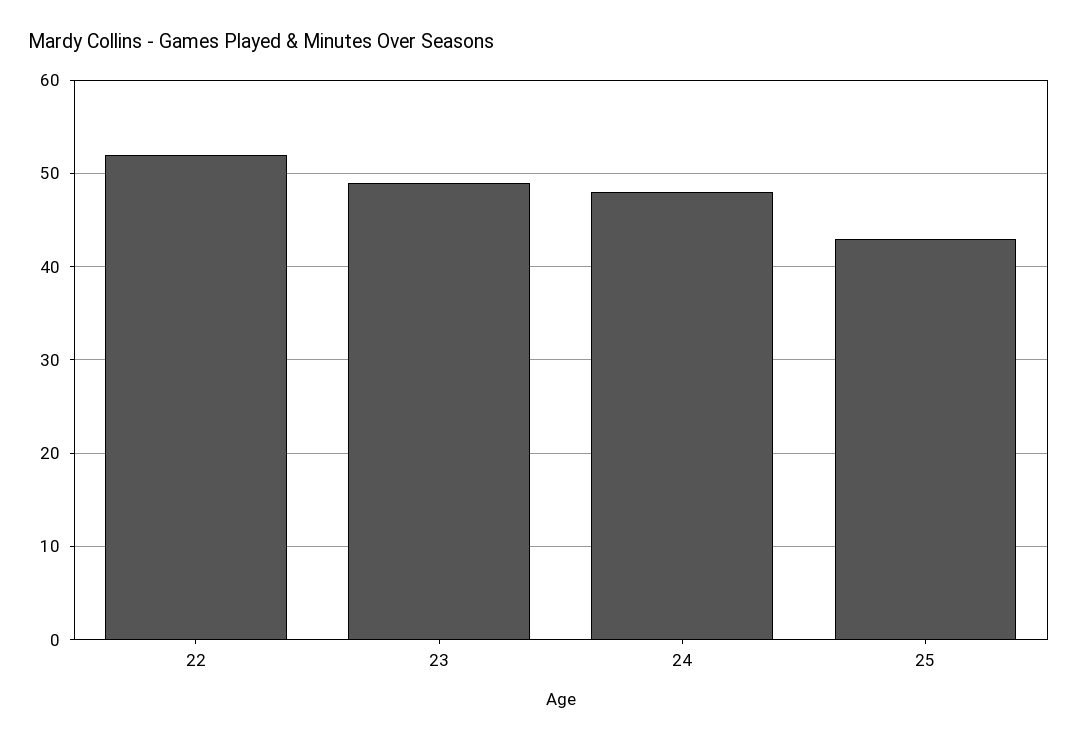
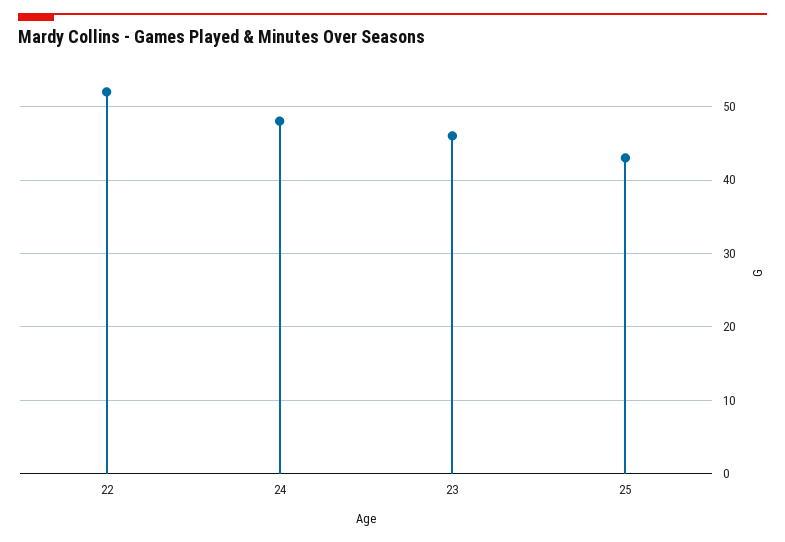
  {
    "22": 52,
-   "23": 49,
+   "23": 46,
    "24": 48,
    "25": 43
  }

